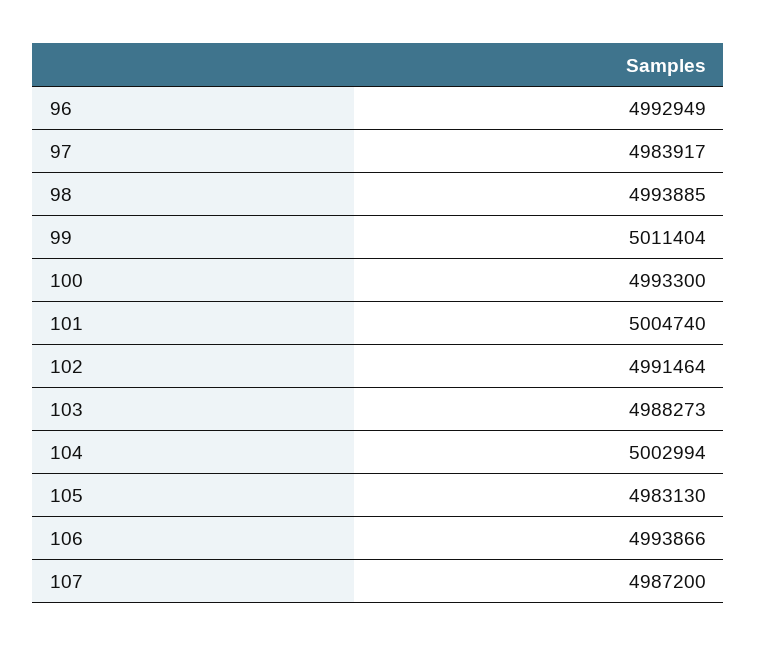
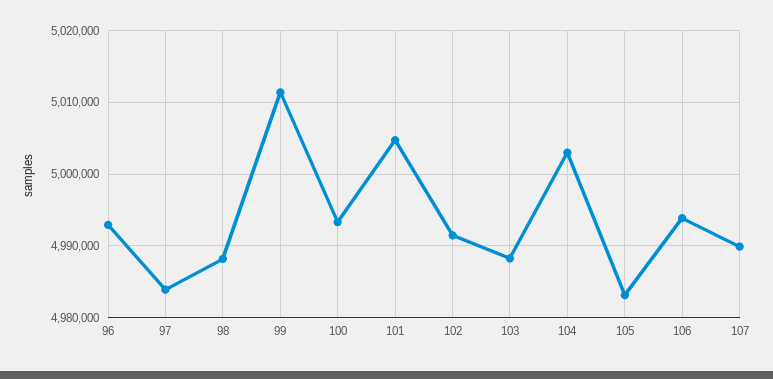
  {
    "96": 4992949,
    "97": 4983917,
-   "98": 4993885,
+   "98": 4988000,
    "99": 5011404,
    "100": 4993300,
    "101": 5004740,
    "102": 4991464,
    "103": 4988273,
    "104": 5002994,
    "105": 4983130,
    "106": 4993866,
-   "107": 4987200
+   "107": 4990000
  }

